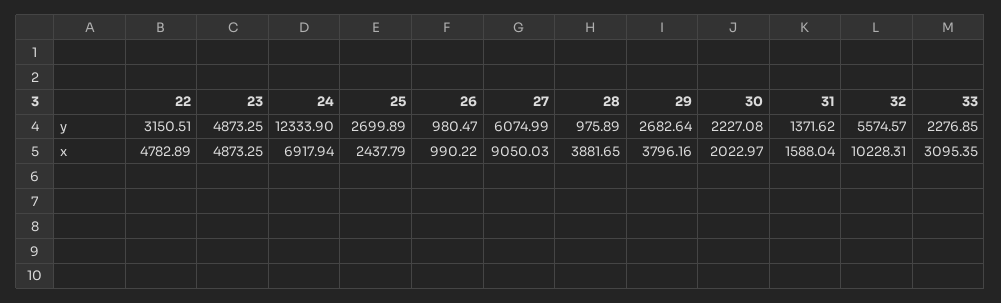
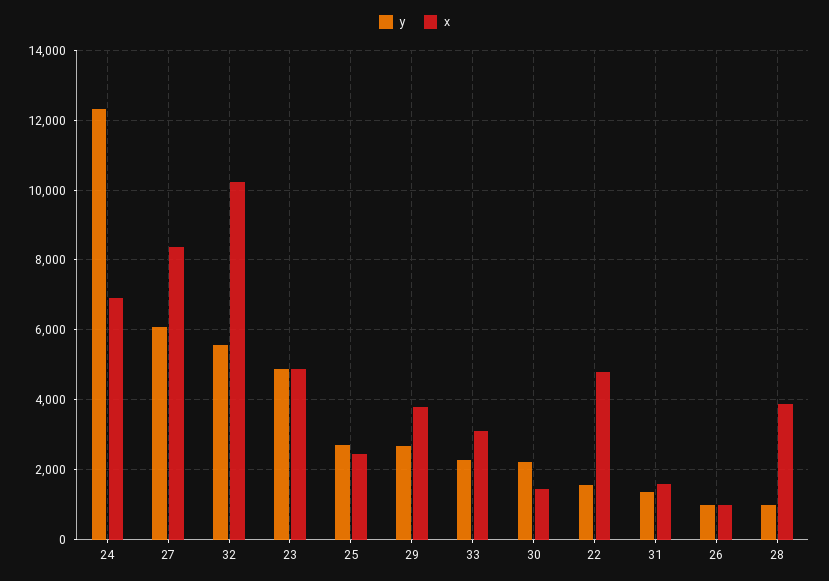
  {
    "y": {
-     "22": 3150.51,
+     "22": 1600,
      "23": 4873.25,
      "24": 12333.9,
      "25": 2699.89,
      "26": 980.47,
      "27": 6074.99,
      "28": 975.89,
      "29": 2682.64,
      "30": 2227.08,
      "31": 1371.62,
      "32": 5574.57,
      "33": 2276.85
    },
    "x": {
      "22": 4782.89,
      "23": 4873.25,
      "24": 6917.94,
      "25": 2437.79,
      "26": 990.22,
-     "27": 9050.03,
+     "27": 8400,
      "28": 3881.65,
      "29": 3796.16,
-     "30": 2022.97,
+     "30": 1400,
      "31": 1588.04,
      "32": 10228.31,
      "33": 3095.35
    }
  }

